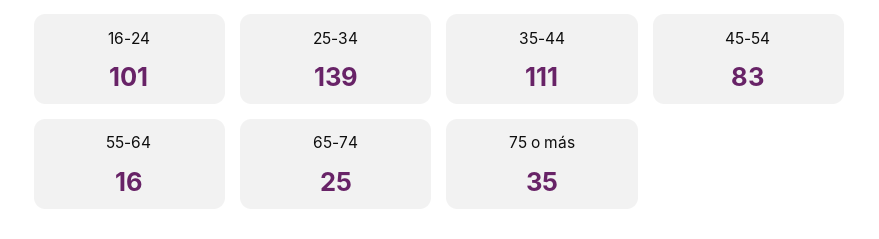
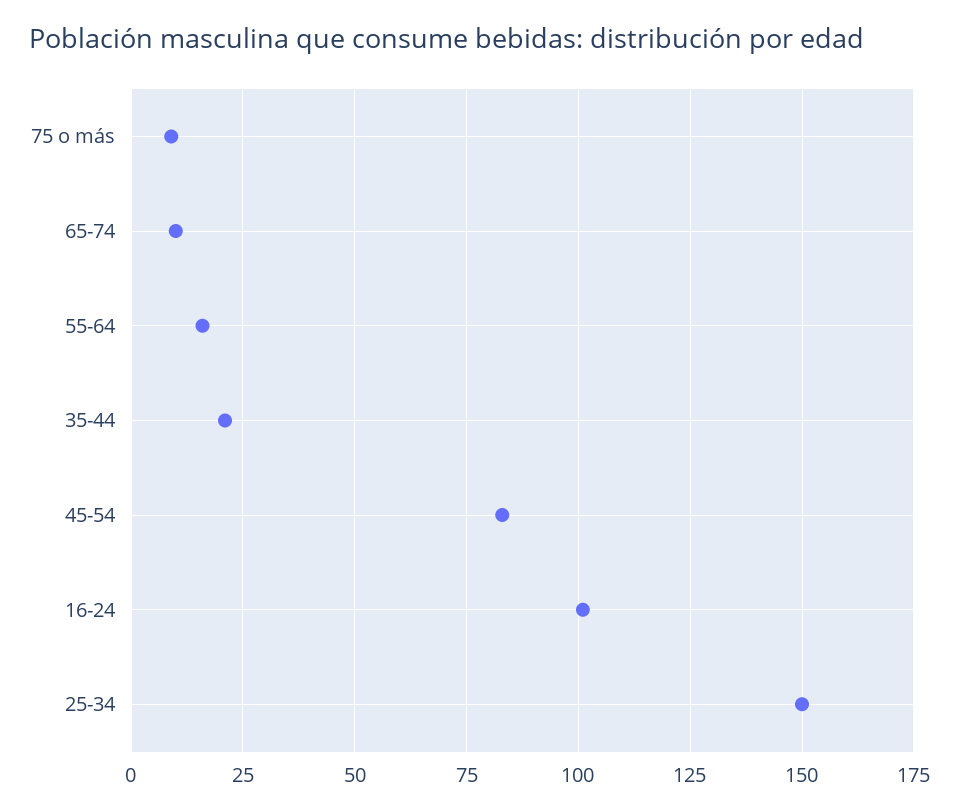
  {
    "16-24": 101,
-   "25-34": 139,
+   "25-34": 150,
-   "35-44": 111,
+   "35-44": 20,
    "45-54": 83,
    "55-64": 16,
-   "65-74": 25,
+   "65-74": 10,
-   "75 o más": 35
+   "75 o más": 10
  }

